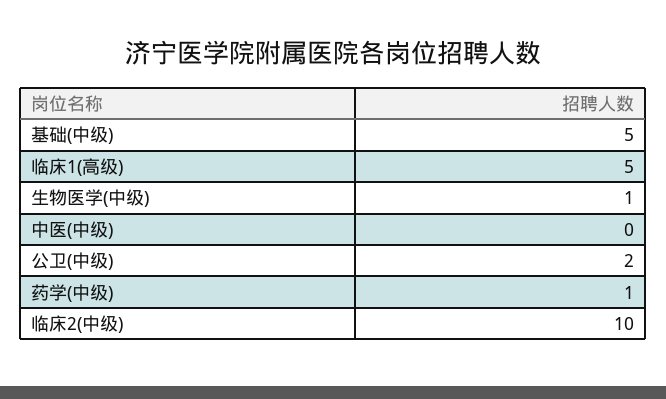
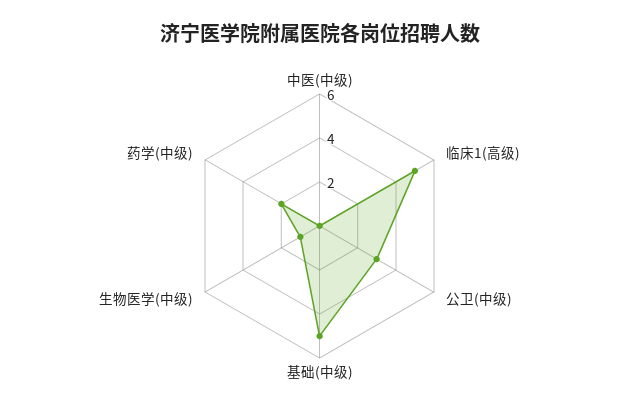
  {
    "基础(中级)": 5,
    "临床1(高级)": 5,
    "生物医学(中级)": 1,
    "中医(中级)": 0,
-   "公卫(中级)": 2,
+   "公卫(中级)": 3,
-   "药学(中级)": 1,
+   "药学(中级)": 2
-   "临床2(中级)": 10
  }

